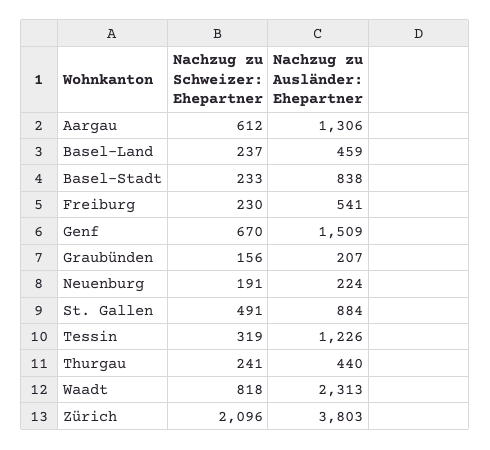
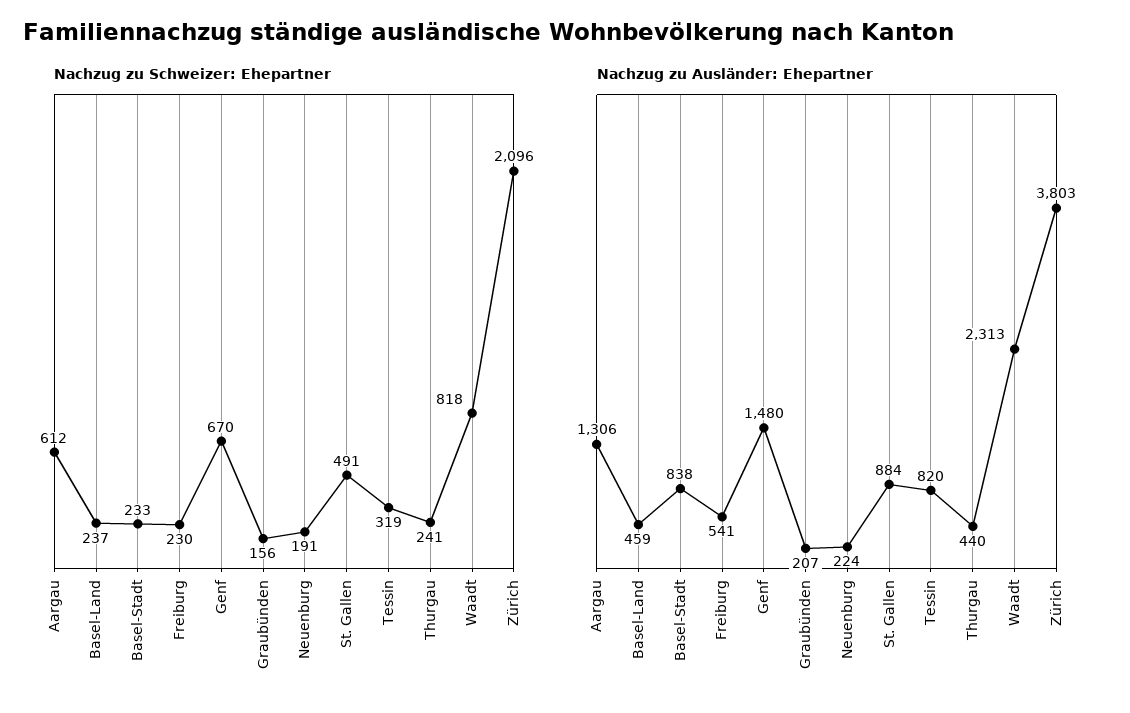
  {
    "Nachzug zu Schweizer: Ehepartner": {
      "Aargau": 612,
      "Basel-Land": 237,
      "Basel-Stadt": 233,
      "Freiburg": 230,
      "Genf": 670,
      "Graubünden": 156,
      "Neuenburg": 191,
      "St. Gallen": 491,
      "Tessin": 319,
      "Thurgau": 241,
      "Waadt": 818,
      "Zürich": 2096
    },
    "Nachzug zu Ausländer: Ehepartner": {
      "Aargau": 1306,
      "Basel-Land": 459,
      "Basel-Stadt": 838,
      "Freiburg": 541,
-     "Genf": 1509,
+     "Genf": 1480,
      "Graubünden": 207,
      "Neuenburg": 224,
      "St. Gallen": 884,
-     "Tessin": 1226,
+     "Tessin": 820,
      "Thurgau": 440,
      "Waadt": 2313,
      "Zürich": 3803
    }
  }

